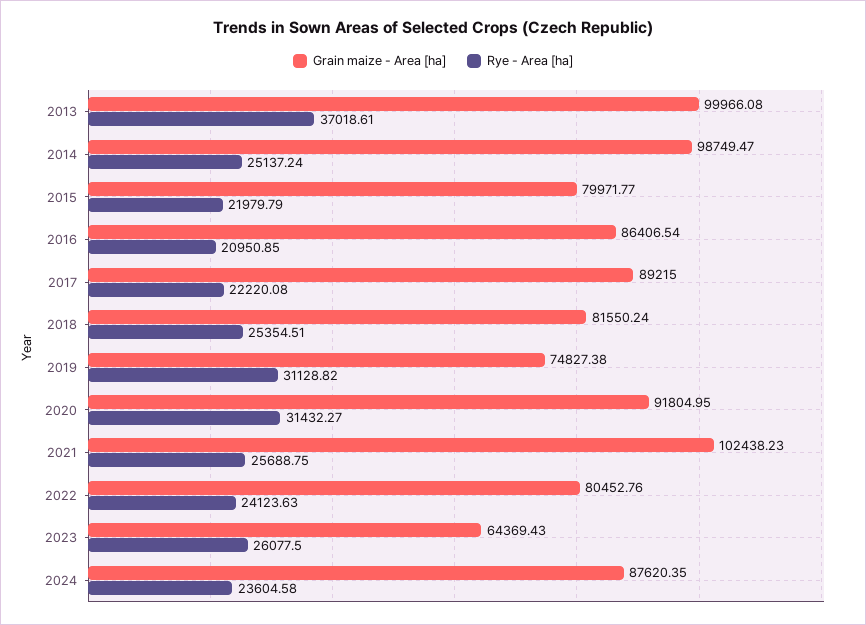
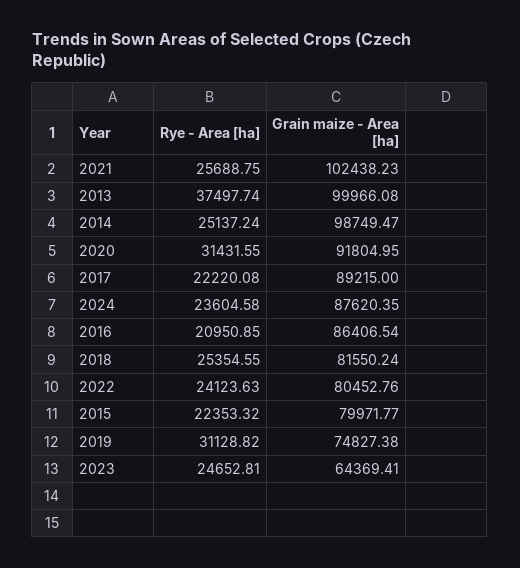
  {
    "Grain maize - Area [ha]": {
      "2013": 99966.08,
      "2014": 98749.47,
      "2015": 79971.77,
      "2016": 86406.54,
      "2017": 89215,
      "2018": 81550.24,
      "2019": 74827.38,
      "2020": 91804.95,
      "2021": 102438.23,
      "2022": 80452.76,
-     "2023": 64369.43,
+     "2023": 64369.41,
      "2024": 87620.35
    },
    "Rye - Area [ha]": {
-     "2013": 37018.61,
+     "2013": 37497.74,
      "2014": 25137.24,
-     "2015": 21979.79,
+     "2015": 22353.32,
      "2016": 20950.85,
      "2017": 22220.08,
-     "2018": 25354.51,
+     "2018": 25354.55,
      "2019": 31128.82,
-     "2020": 31432.27,
+     "2020": 31431.55,
      "2021": 25688.75,
      "2022": 24123.63,
-     "2023": 26077.5,
+     "2023": 24652.81,
      "2024": 23604.58
    }
  }

